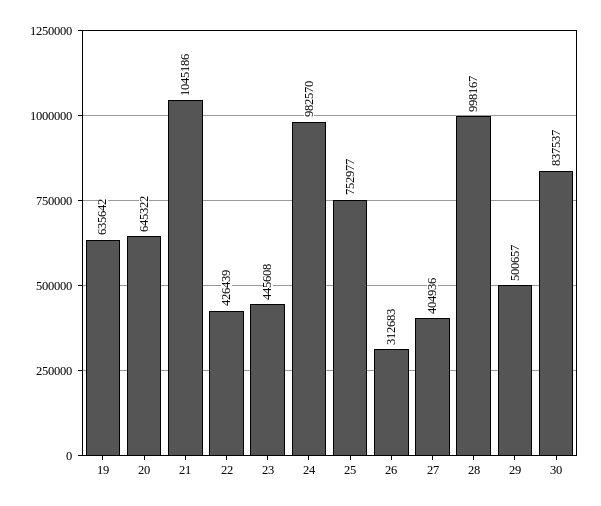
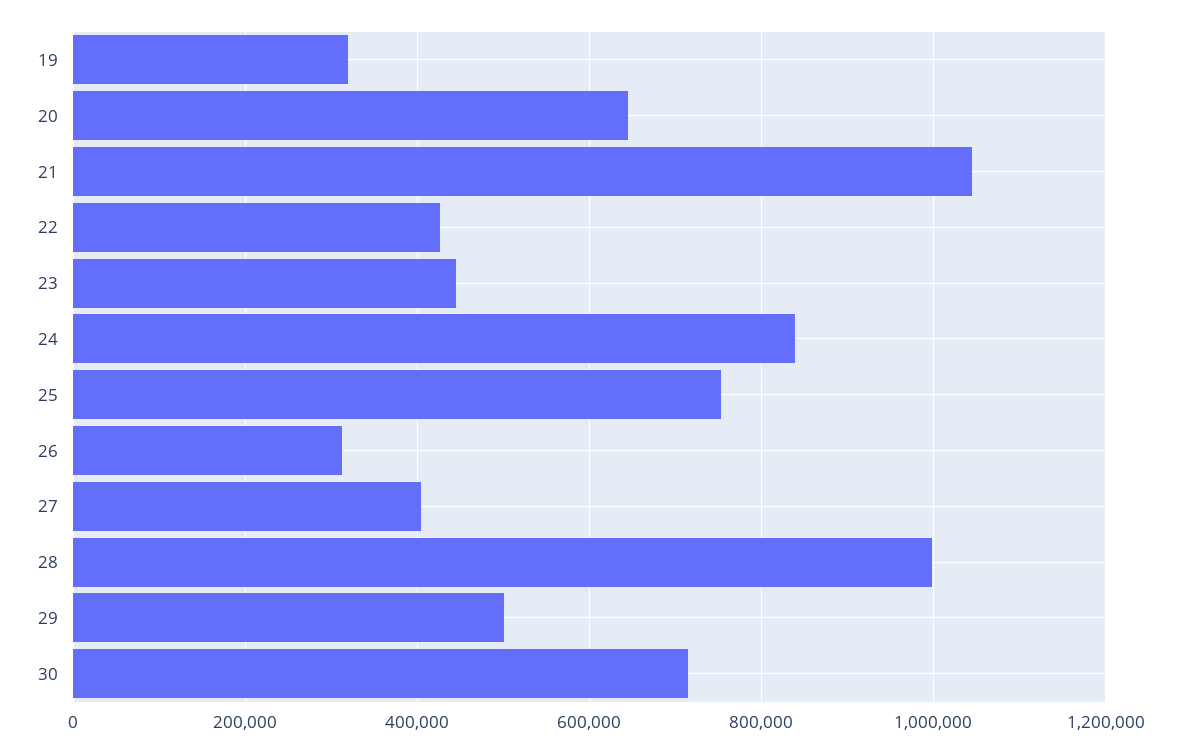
  {
-   "19": 635642,
+   "19": 320000,
    "20": 645322,
    "21": 1045186,
    "22": 426439,
    "23": 445608,
-   "24": 982570,
+   "24": 840000,
    "25": 752977,
    "26": 312683,
    "27": 404936,
    "28": 998167,
    "29": 500657,
-   "30": 837537
+   "30": 720000
  }

